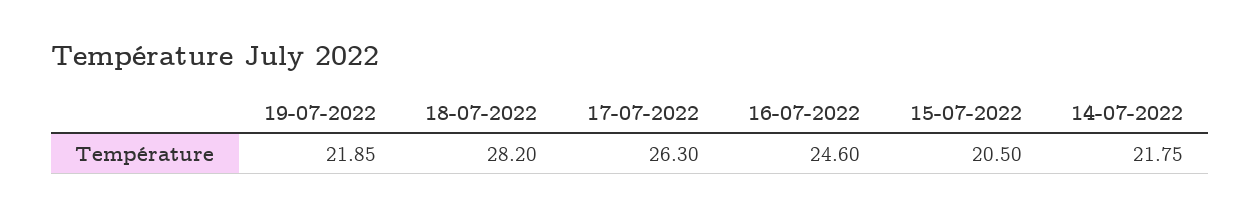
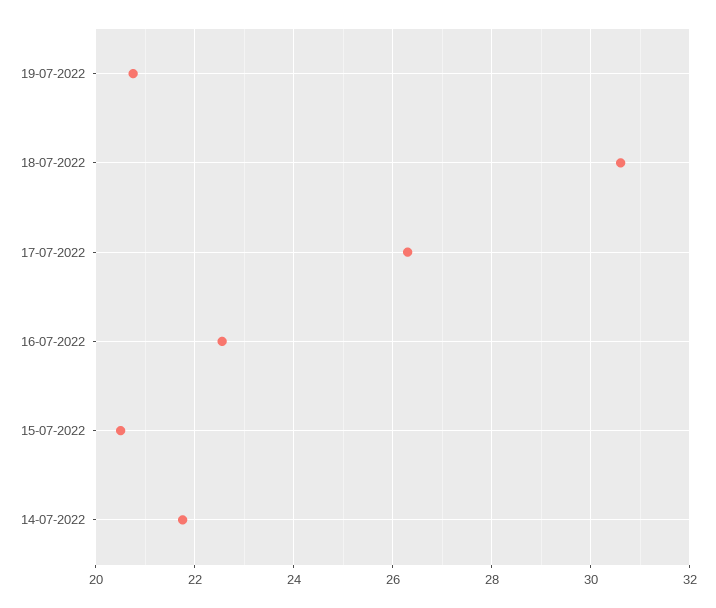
  {
-   "19-07-2022": 21.85,
+   "19-07-2022": 20.8,
-   "18-07-2022": 28.2,
+   "18-07-2022": 30.6,
    "17-07-2022": 26.3,
-   "16-07-2022": 24.6,
+   "16-07-2022": 22.6,
    "15-07-2022": 20.5,
    "14-07-2022": 21.75
  }

